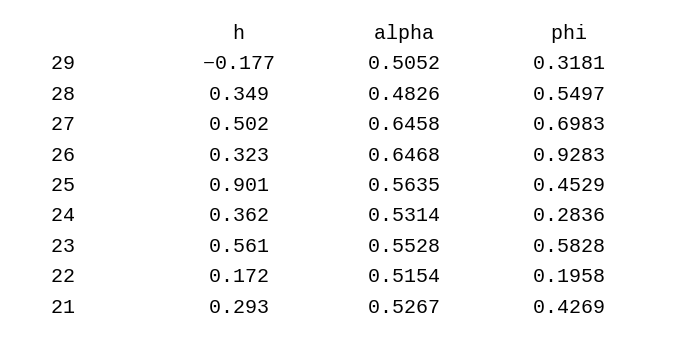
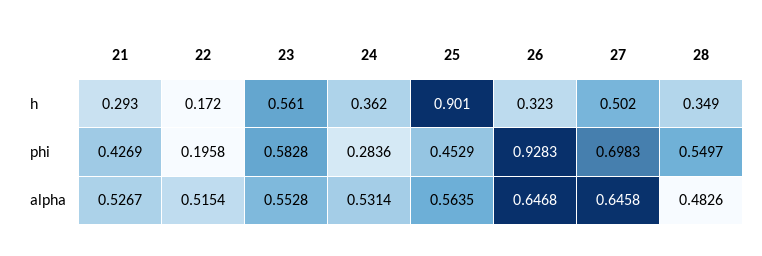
  {
    "h": {
-     "29": -0.177,
      "28": 0.349,
      "27": 0.502,
      "26": 0.323,
      "25": 0.901,
      "24": 0.362,
      "23": 0.561,
      "22": 0.172,
      "21": 0.293
    },
    "alpha": {
-     "29": 0.5052,
      "28": 0.4826,
      "27": 0.6458,
      "26": 0.6468,
      "25": 0.5635,
      "24": 0.5314,
      "23": 0.5528,
      "22": 0.5154,
      "21": 0.5267
    },
    "phi": {
-     "29": 0.3181,
      "28": 0.5497,
      "27": 0.6983,
      "26": 0.9283,
      "25": 0.4529,
      "24": 0.2836,
      "23": 0.5828,
      "22": 0.1958,
      "21": 0.4269
    }
  }

